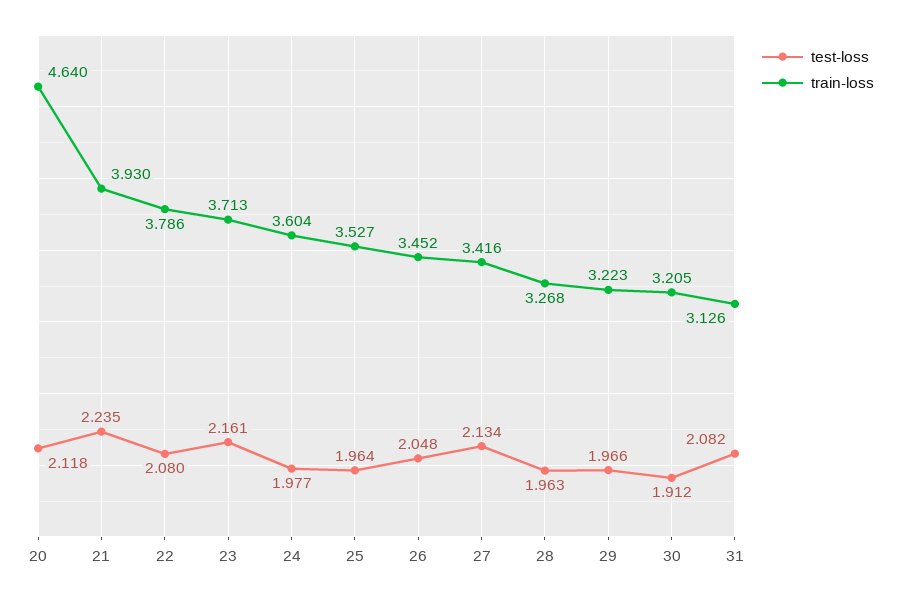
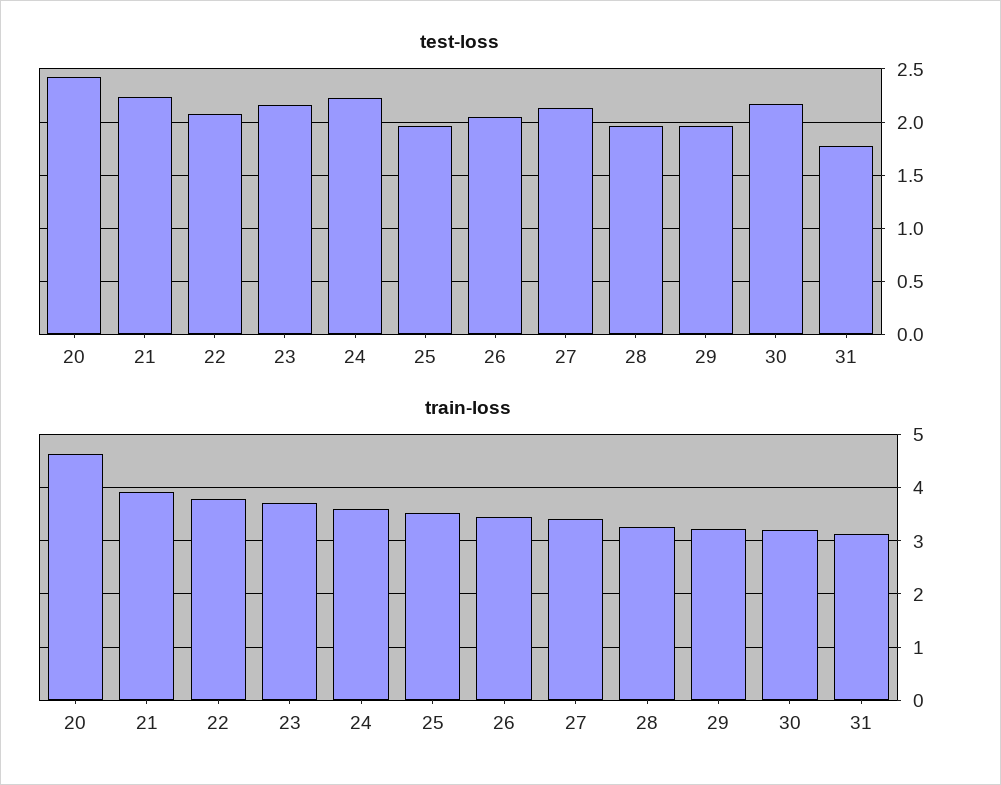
  {
    "test-loss": {
-     "20": 2.118,
+     "20": 2.4,
      "21": 2.235,
      "22": 2.08,
      "23": 2.161,
-     "24": 1.977,
+     "24": 2.2,
      "25": 1.964,
      "26": 2.048,
      "27": 2.134,
      "28": 1.963,
      "29": 1.966,
-     "30": 1.912,
+     "30": 2.2,
-     "31": 2.082
+     "31": 1.8
    },
    "train-loss": {
      "20": 4.64,
      "21": 3.93,
      "22": 3.786,
      "23": 3.713,
      "24": 3.604,
      "25": 3.527,
      "26": 3.452,
      "27": 3.416,
      "28": 3.268,
      "29": 3.223,
      "30": 3.205,
      "31": 3.126
    }
  }

